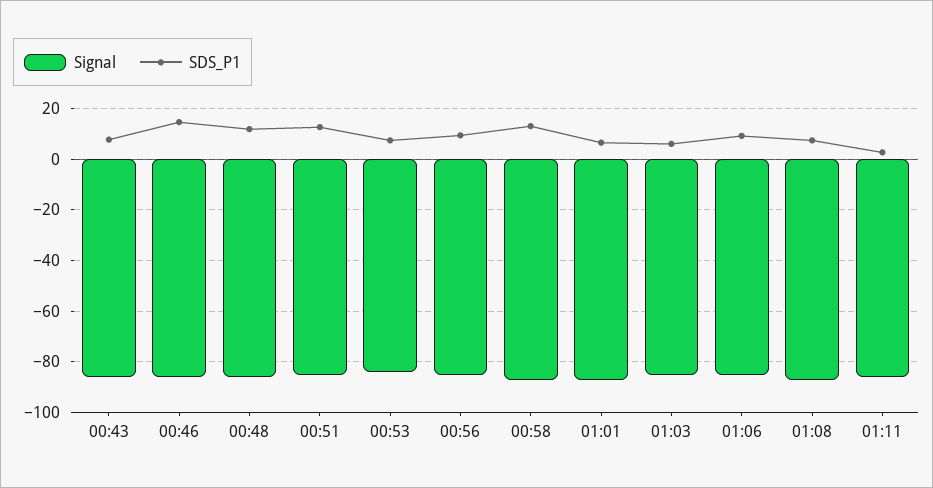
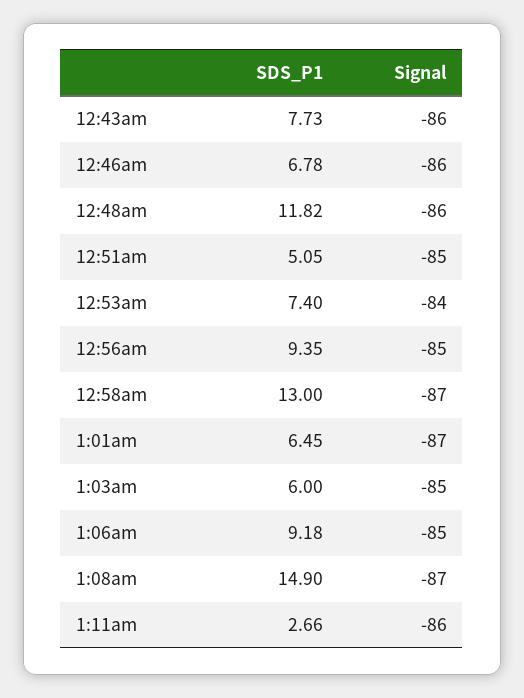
  {
    "Signal": {
      "00:43": -86,
      "00:46": -86,
      "00:48": -86,
      "00:51": -85,
      "00:53": -84,
      "00:56": -85,
      "00:58": -87,
      "01:01": -87,
      "01:03": -85,
      "01:06": -85,
      "01:08": -87,
      "01:11": -86
    },
    "SDS_P1": {
      "00:43": 7.73,
-     "00:46": 15,
+     "00:46": 6.78,
      "00:48": 11.82,
-     "00:51": 12.5,
+     "00:51": 5.05,
      "00:53": 7.4,
      "00:56": 9.35,
      "00:58": 13,
      "01:01": 6.45,
      "01:03": 6,
      "01:06": 9.18,
-     "01:08": 7.5,
+     "01:08": 14.9,
      "01:11": 2.66
    }
  }

